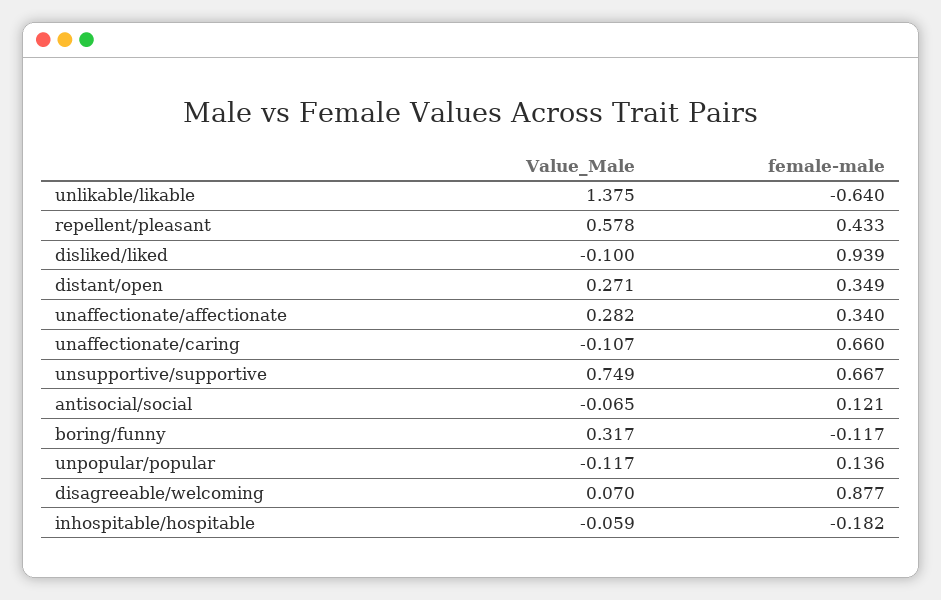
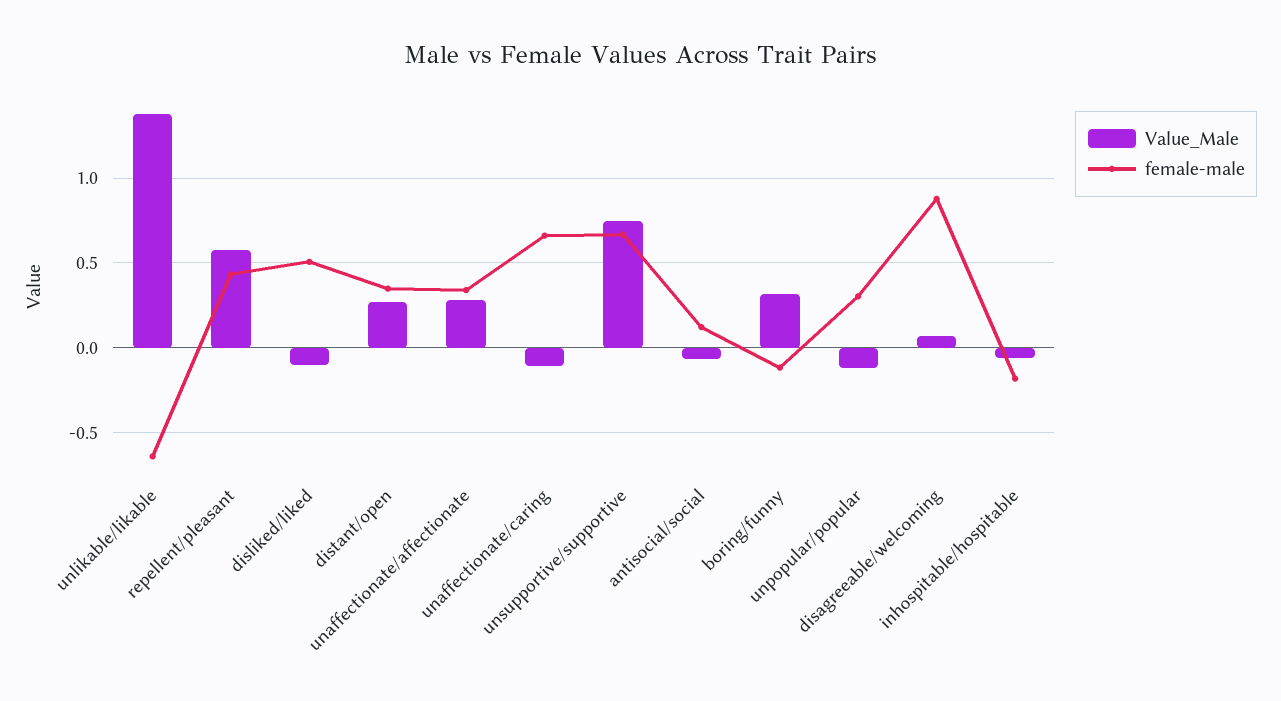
  {
    "Value_Male": {
      "unlikable/likable": 1.375,
      "repellent/pleasant": 0.578,
      "disliked/liked": -0.1,
      "distant/open": 0.271,
      "unaffectionate/affectionate": 0.282,
      "unaffectionate/caring": -0.107,
      "unsupportive/supportive": 0.749,
      "antisocial/social": -0.065,
      "boring/funny": 0.317,
      "unpopular/popular": -0.117,
      "disagreeable/welcoming": 0.07,
      "inhospitable/hospitable": -0.059
    },
    "female-male": {
      "unlikable/likable": -0.64,
      "repellent/pleasant": 0.433,
-     "disliked/liked": 0.939,
+     "disliked/liked": 0.5,
      "distant/open": 0.349,
      "unaffectionate/affectionate": 0.34,
      "unaffectionate/caring": 0.66,
      "unsupportive/supportive": 0.667,
      "antisocial/social": 0.121,
      "boring/funny": -0.117,
-     "unpopular/popular": 0.136,
+     "unpopular/popular": 0.3,
      "disagreeable/welcoming": 0.877,
      "inhospitable/hospitable": -0.182
    }
  }

